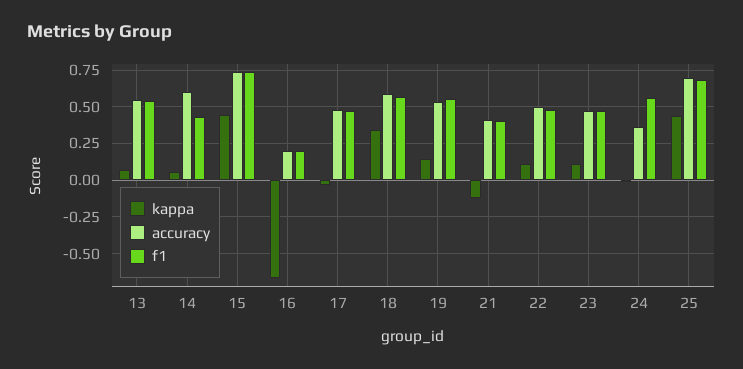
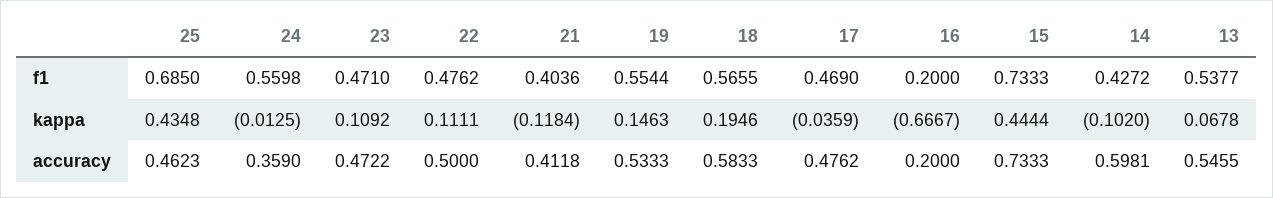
  {
    "kappa": {
      "13": 0.0678,
-     "14": 0.05,
+     "14": -0.102,
      "15": 0.4444,
      "16": -0.6667,
      "17": -0.0359,
-     "18": 0.35,
+     "18": 0.1946,
      "19": 0.1463,
      "21": -0.1184,
      "22": 0.1111,
      "23": 0.1092,
      "24": -0.0125,
      "25": 0.4348
    },
    "accuracy": {
      "13": 0.5455,
      "14": 0.5981,
      "15": 0.7333,
      "16": 0.2,
      "17": 0.4762,
      "18": 0.5833,
      "19": 0.5333,
      "21": 0.4118,
      "22": 0.5,
      "23": 0.4722,
      "24": 0.359,
-     "25": 0.7
+     "25": 0.4623
    },
    "f1": {
      "13": 0.5377,
      "14": 0.4272,
      "15": 0.7333,
      "16": 0.2,
      "17": 0.469,
      "18": 0.5655,
      "19": 0.5544,
      "21": 0.4036,
      "22": 0.4762,
      "23": 0.471,
      "24": 0.5598,
      "25": 0.685
    }
  }

